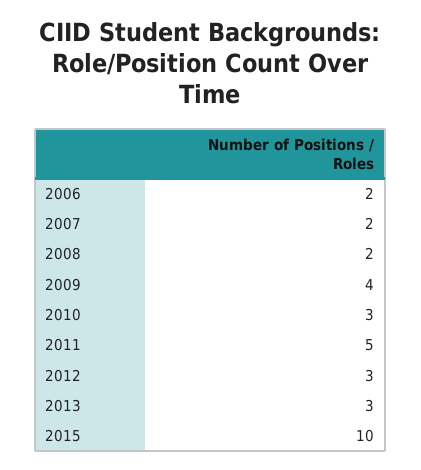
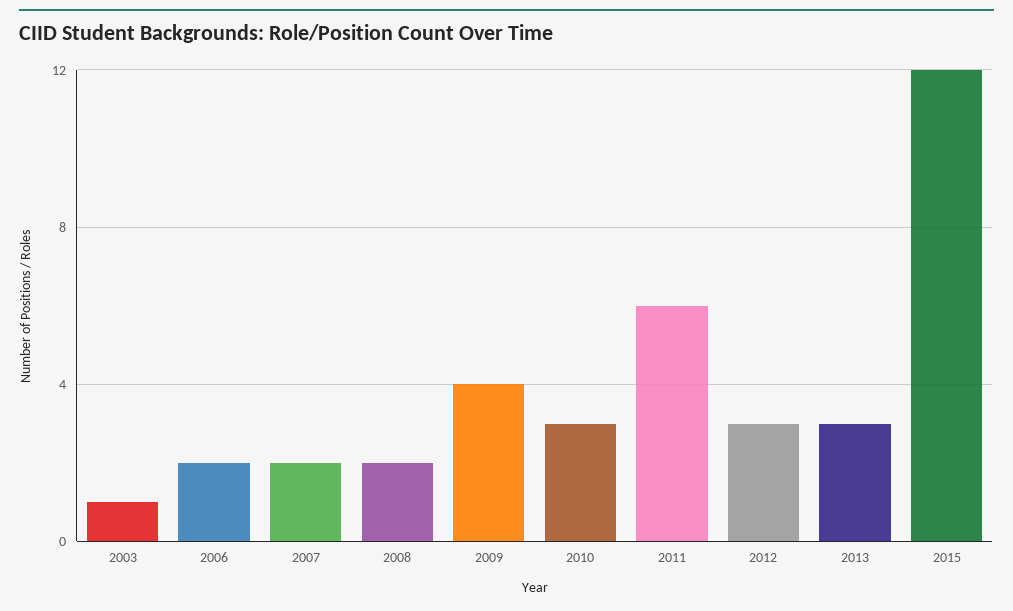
  {
    "2006": 2,
    "2007": 2,
    "2008": 2,
    "2009": 4,
    "2010": 3,
-   "2011": 5,
+   "2011": 6,
    "2012": 3,
    "2013": 3,
-   "2015": 10
+   "2015": 12,
+   "2003": 1
  }

